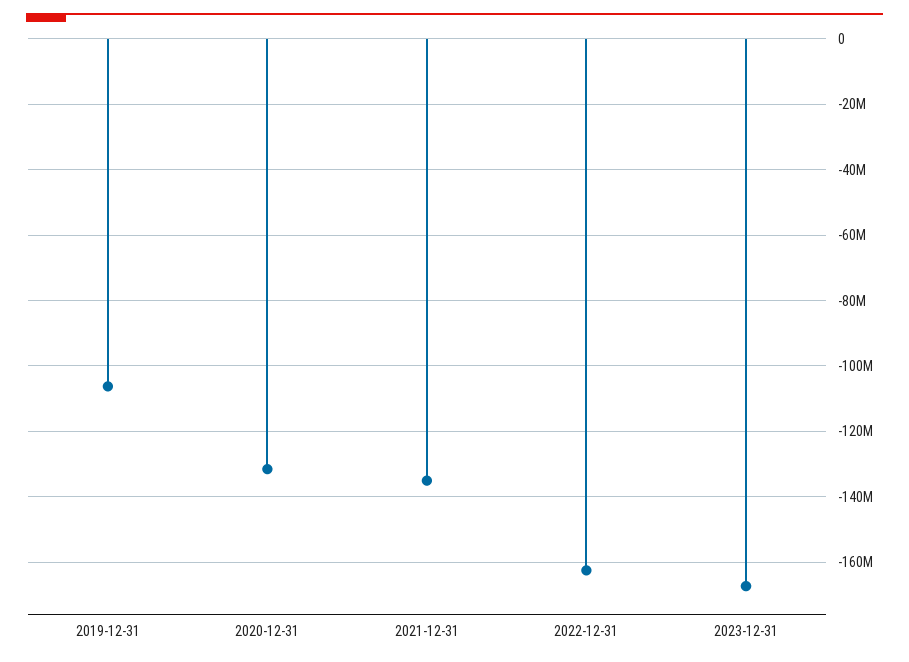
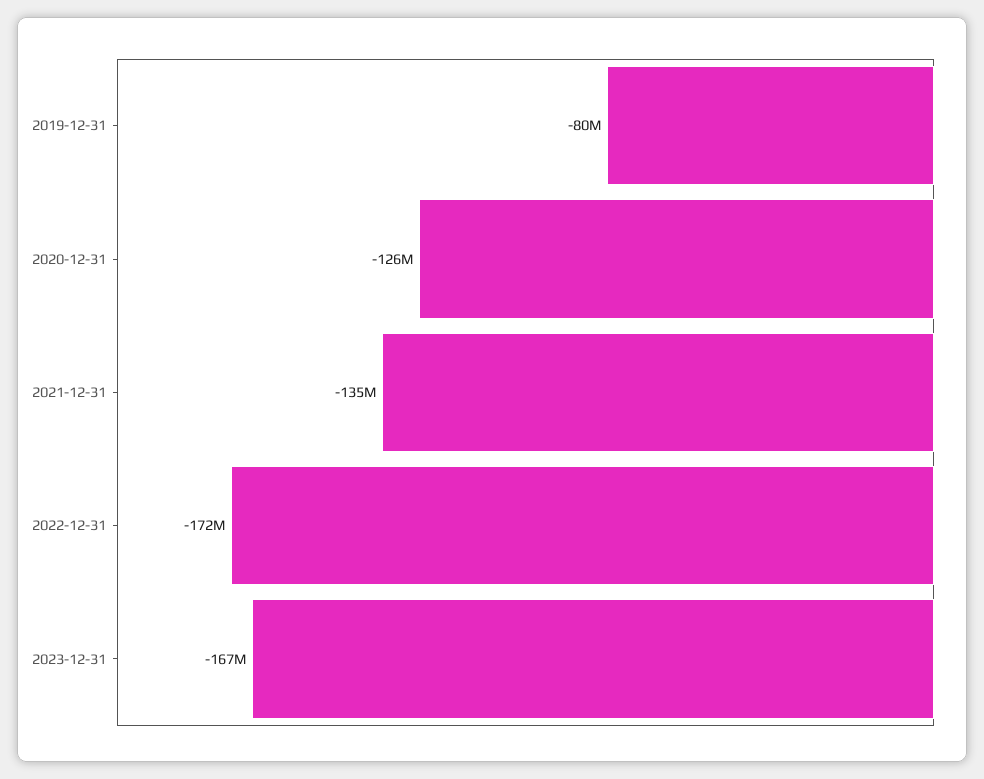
  {
-   "2019-12-31": -106000000,
+   "2019-12-31": -80000000,
-   "2020-12-31": -132000000,
+   "2020-12-31": -126000000,
    "2021-12-31": -135000000,
-   "2022-12-31": -162000000,
+   "2022-12-31": -172000000,
    "2023-12-31": -167000000
  }

